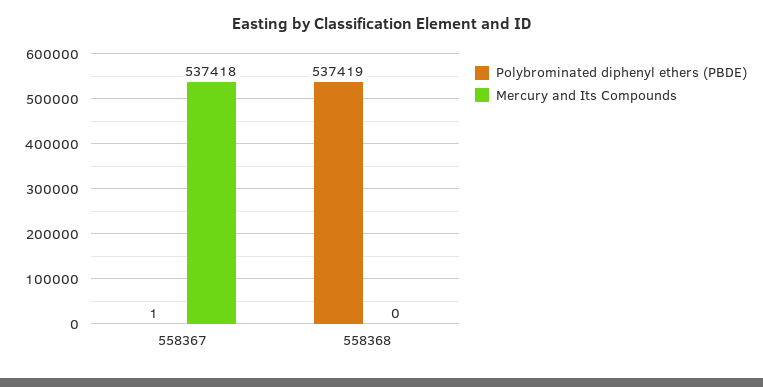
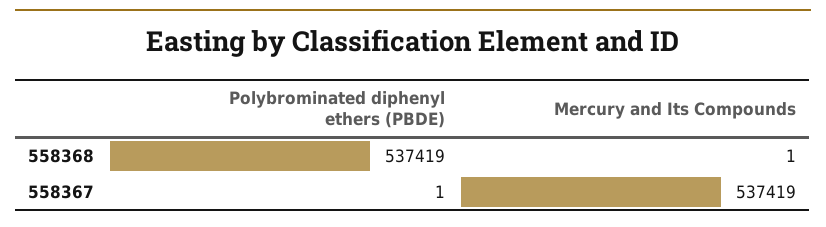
  {
    "Polybrominated diphenyl ethers (PBDE)": {
      "558367": 1,
      "558368": 537419
    },
    "Mercury and Its Compounds": {
-     "558367": 537418,
+     "558367": 537419,
-     "558368": 0
+     "558368": 1
    }
  }

